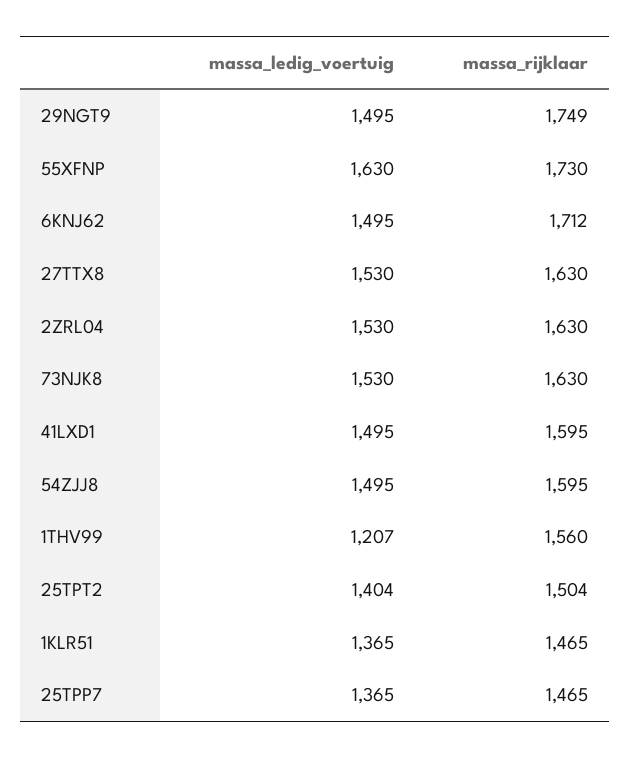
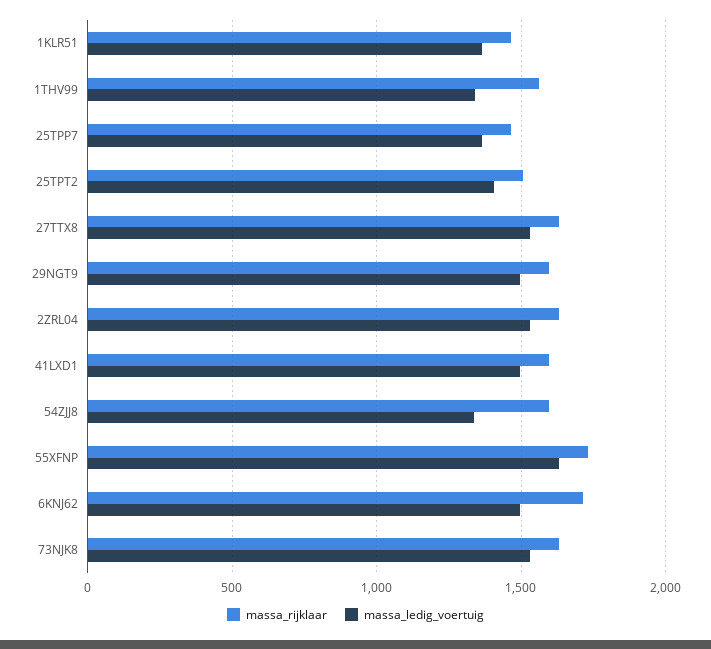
  {
    "massa_ledig_voertuig": {
      "29NGT9": 1495,
      "55XFNP": 1630,
      "6KNJ62": 1495,
      "27TTX8": 1530,
      "2ZRL04": 1530,
      "73NJK8": 1530,
      "41LXD1": 1495,
-     "54ZJJ8": 1495,
+     "54ZJJ8": 1350,
-     "1THV99": 1207,
+     "1THV99": 1350,
      "25TPT2": 1404,
      "1KLR51": 1365,
      "25TPP7": 1365
    },
    "massa_rijklaar": {
-     "29NGT9": 1749,
+     "29NGT9": 1600,
      "55XFNP": 1730,
      "6KNJ62": 1712,
      "27TTX8": 1630,
      "2ZRL04": 1630,
      "73NJK8": 1630,
      "41LXD1": 1595,
      "54ZJJ8": 1595,
      "1THV99": 1560,
      "25TPT2": 1504,
      "1KLR51": 1465,
      "25TPP7": 1465
    }
  }

